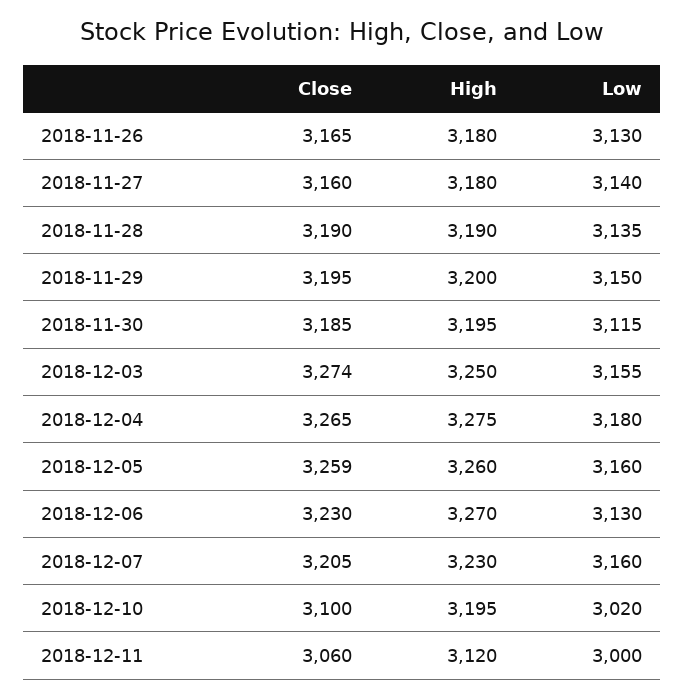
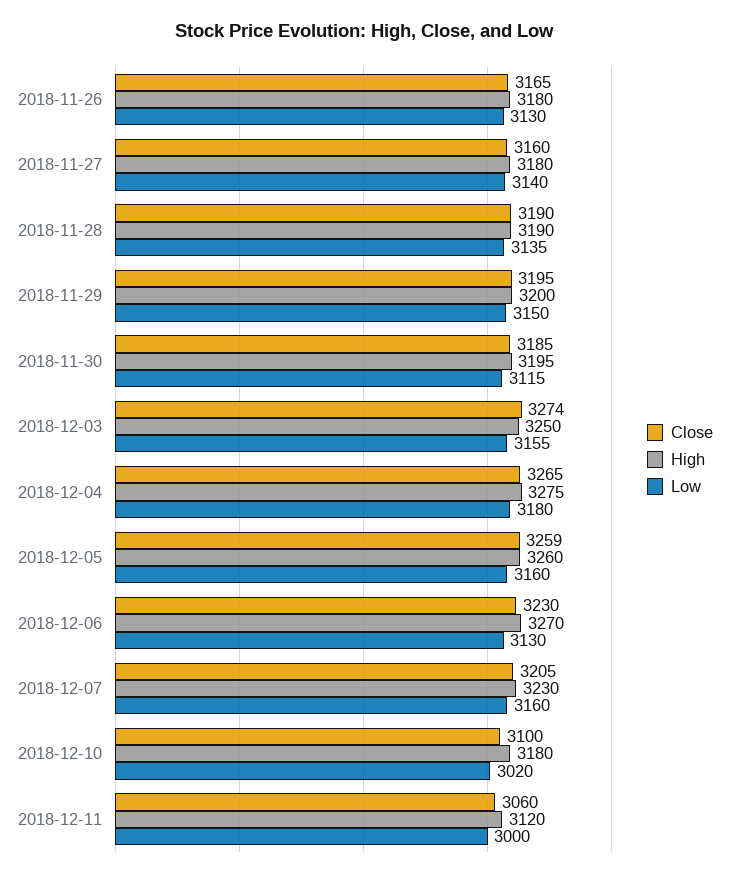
  {
    "Close": {
      "2018-11-26": 3165,
      "2018-11-27": 3160,
      "2018-11-28": 3190,
      "2018-11-29": 3195,
      "2018-11-30": 3185,
      "2018-12-03": 3274,
      "2018-12-04": 3265,
      "2018-12-05": 3259,
      "2018-12-06": 3230,
      "2018-12-07": 3205,
      "2018-12-10": 3100,
      "2018-12-11": 3060
    },
    "High": {
      "2018-11-26": 3180,
      "2018-11-27": 3180,
      "2018-11-28": 3190,
      "2018-11-29": 3200,
      "2018-11-30": 3195,
      "2018-12-03": 3250,
      "2018-12-04": 3275,
      "2018-12-05": 3260,
      "2018-12-06": 3270,
      "2018-12-07": 3230,
-     "2018-12-10": 3195,
+     "2018-12-10": 3180,
      "2018-12-11": 3120
    },
    "Low": {
      "2018-11-26": 3130,
      "2018-11-27": 3140,
      "2018-11-28": 3135,
      "2018-11-29": 3150,
      "2018-11-30": 3115,
      "2018-12-03": 3155,
      "2018-12-04": 3180,
      "2018-12-05": 3160,
      "2018-12-06": 3130,
      "2018-12-07": 3160,
      "2018-12-10": 3020,
      "2018-12-11": 3000
    }
  }

